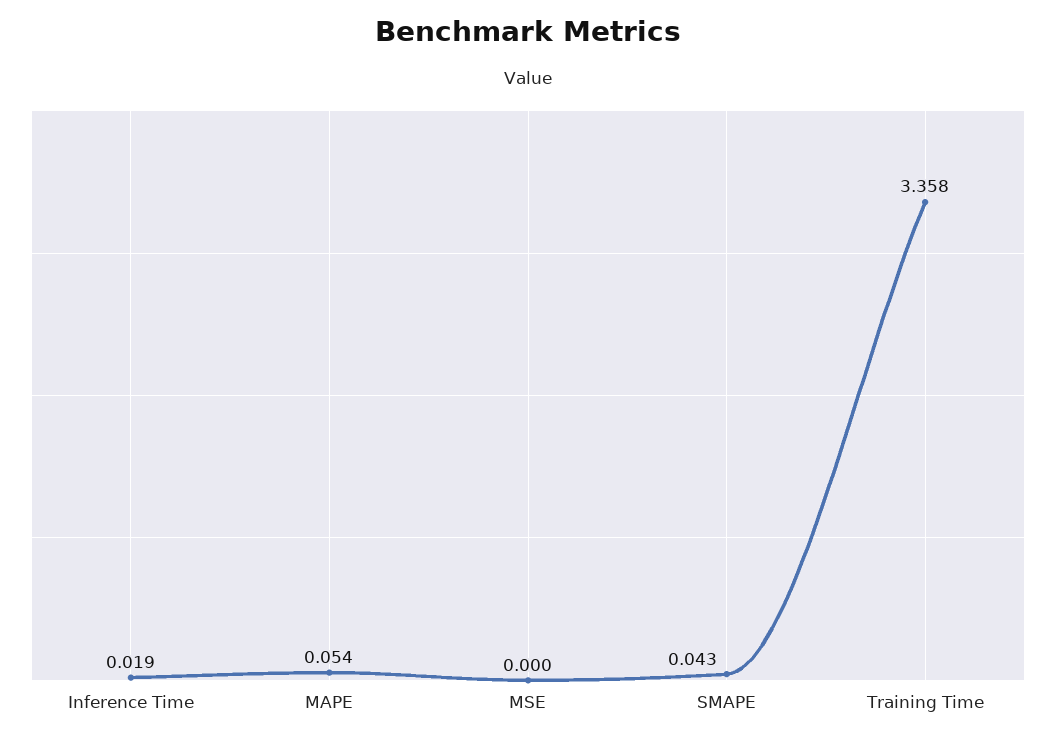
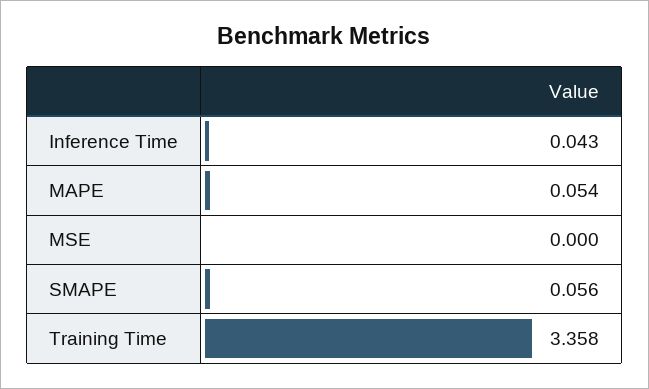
  {
-   "Inference Time": 0.019,
+   "Inference Time": 0.043,
    "MAPE": 0.054,
    "MSE": 0,
-   "SMAPE": 0.043,
+   "SMAPE": 0.056,
    "Training Time": 3.358
  }

